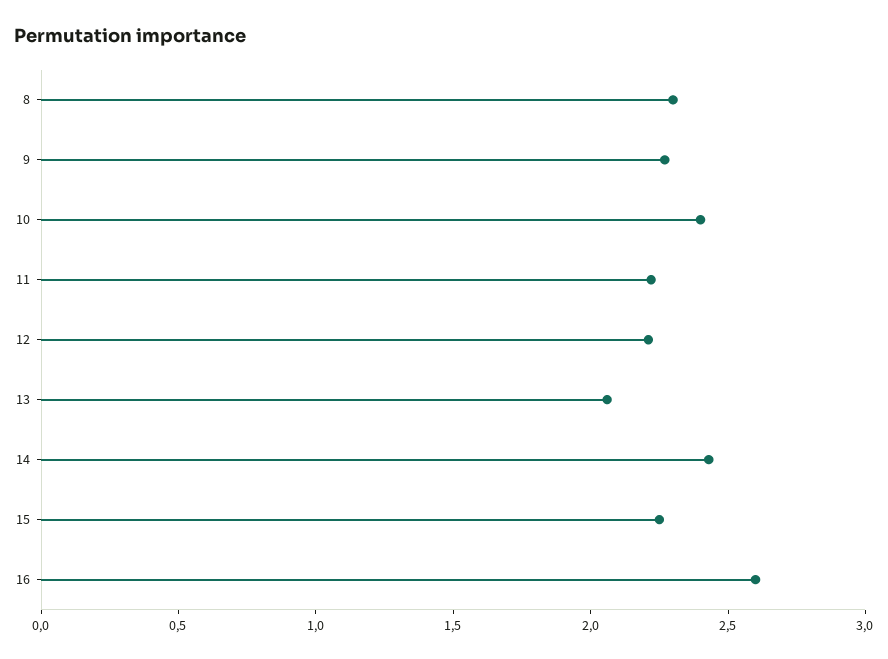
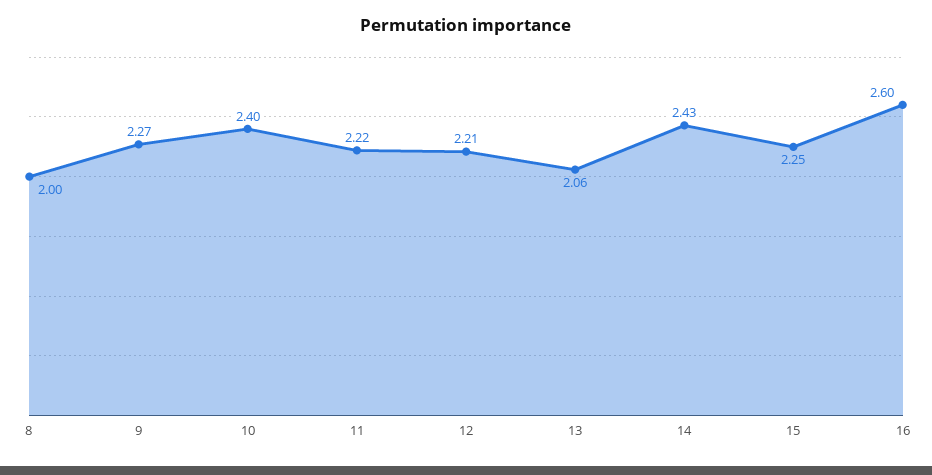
  {
-   "8": 2.3,
+   "8": 2,
    "9": 2.27,
    "10": 2.4,
    "11": 2.22,
    "12": 2.21,
    "13": 2.06,
    "14": 2.43,
    "15": 2.25,
    "16": 2.6
  }

